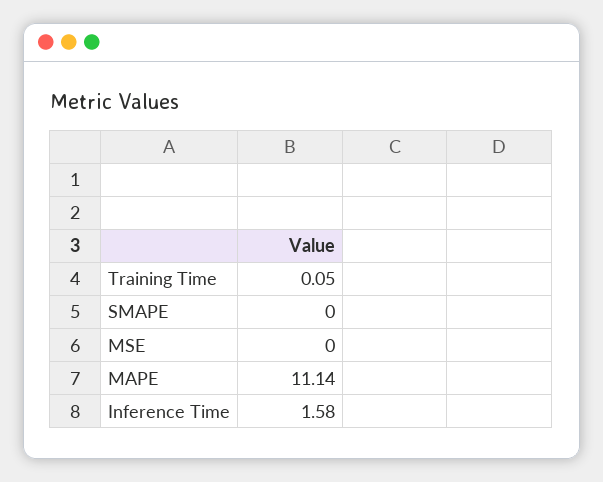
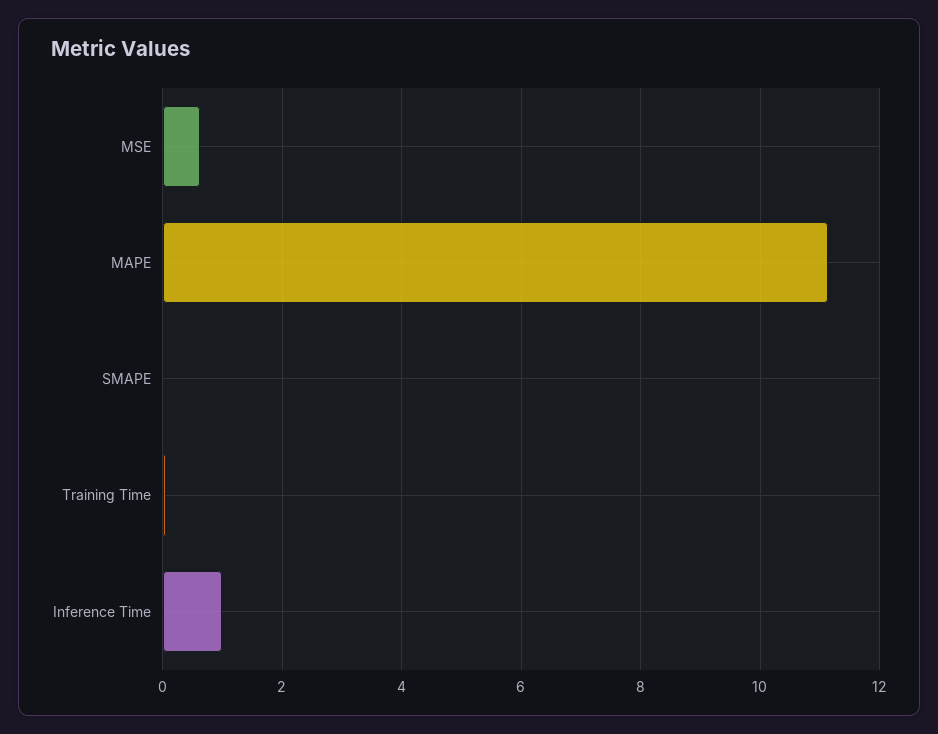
  {
    "Training Time": 0.05,
    "SMAPE": 0,
-   "MSE": 0,
+   "MSE": 0.6,
    "MAPE": 11.14,
-   "Inference Time": 1.58
+   "Inference Time": 1
  }

